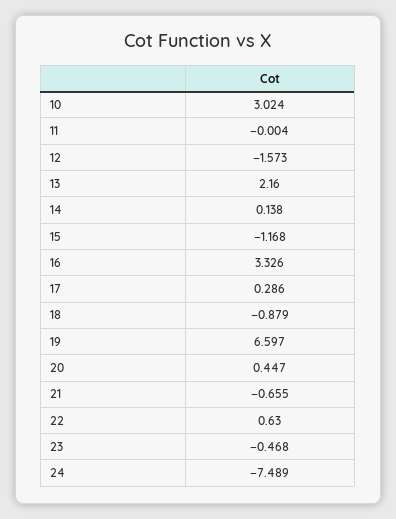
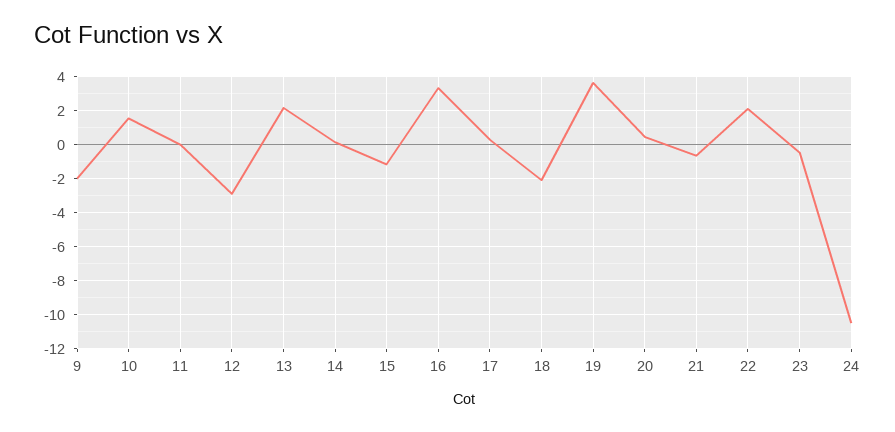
  {
-   "10": 3.024,
+   "10": 1.5,
    "11": -0.004,
-   "12": -1.573,
+   "12": -3,
    "13": 2.16,
    "14": 0.138,
    "15": -1.168,
    "16": 3.326,
    "17": 0.286,
-   "18": -0.879,
+   "18": -2,
-   "19": 6.597,
+   "19": 3.5,
    "20": 0.447,
    "21": -0.655,
-   "22": 0.63,
+   "22": 2,
    "23": -0.468,
-   "24": -7.489
+   "24": -10.5,
+   "9": -2
  }

